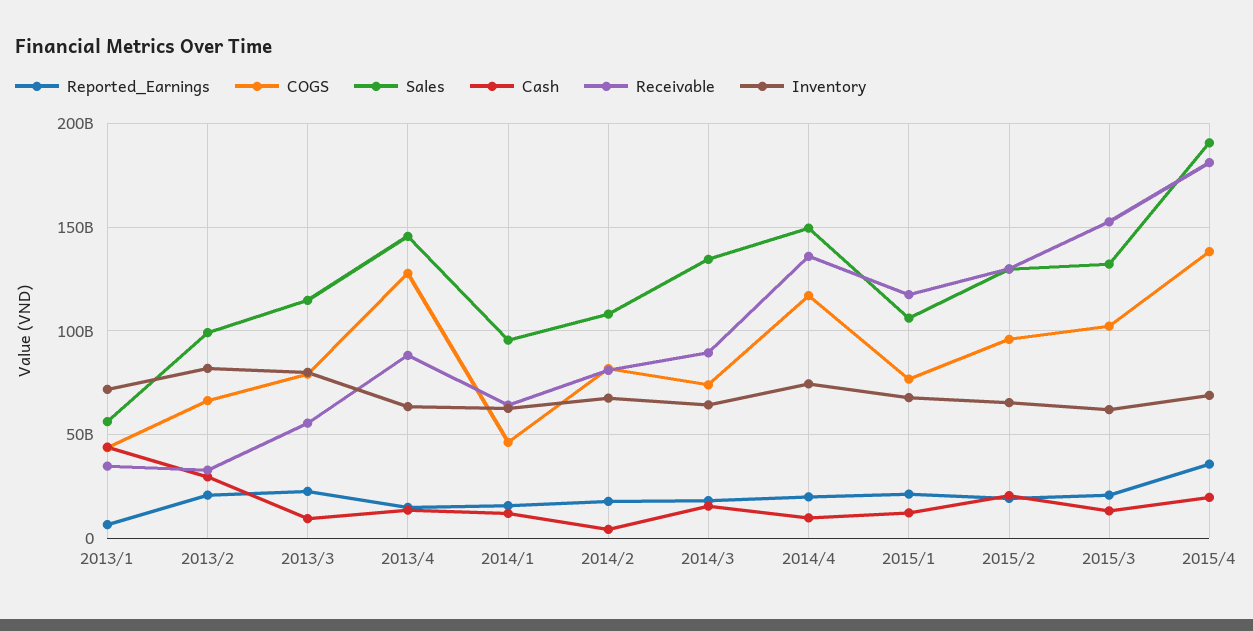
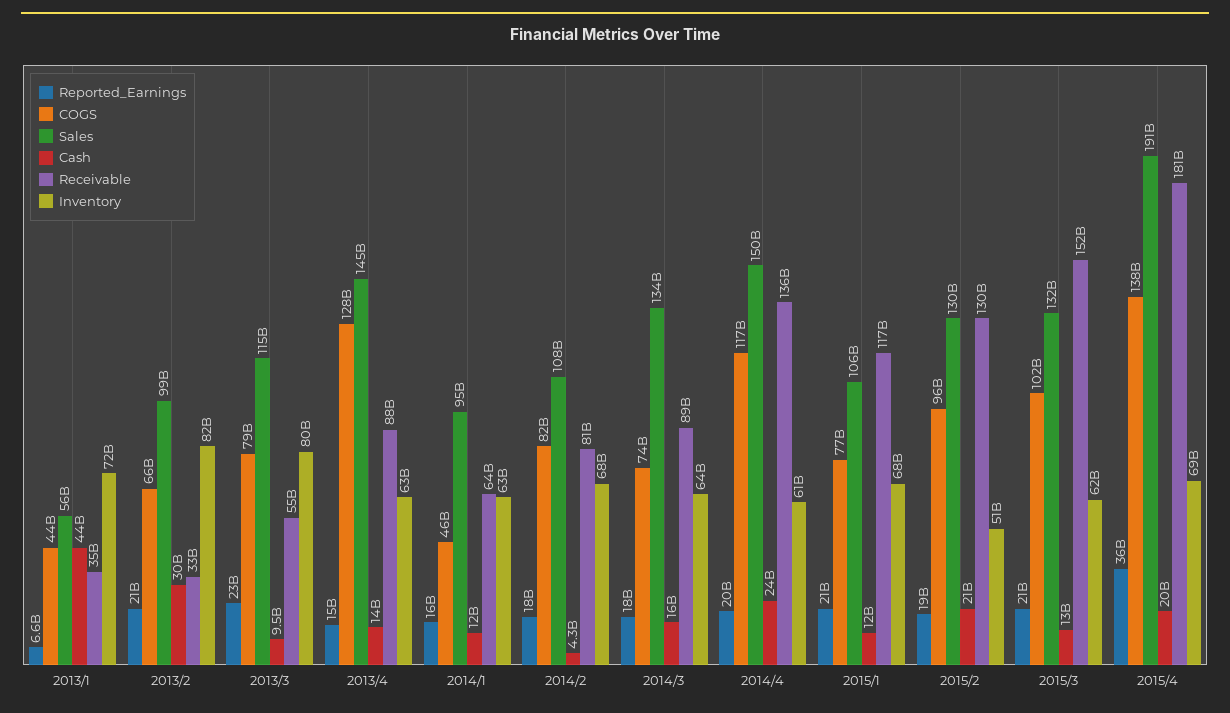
  {
    "Reported_Earnings": {
      "2013/1": 6600000000,
      "2013/2": 21000000000,
      "2013/3": 23000000000,
      "2013/4": 15000000000,
      "2014/1": 16000000000,
      "2014/2": 18000000000,
      "2014/3": 18000000000,
      "2014/4": 20000000000,
      "2015/1": 21000000000,
      "2015/2": 19000000000,
      "2015/3": 21000000000,
      "2015/4": 36000000000
    },
    "COGS": {
      "2013/1": 44000000000,
      "2013/2": 66000000000,
      "2013/3": 79000000000,
      "2013/4": 128000000000,
      "2014/1": 46000000000,
      "2014/2": 82000000000,
      "2014/3": 74000000000,
      "2014/4": 117000000000,
      "2015/1": 77000000000,
      "2015/2": 96000000000,
      "2015/3": 102000000000,
      "2015/4": 138000000000
    },
    "Sales": {
      "2013/1": 56000000000,
      "2013/2": 99000000000,
      "2013/3": 115000000000,
      "2013/4": 145000000000,
      "2014/1": 95000000000,
      "2014/2": 108000000000,
      "2014/3": 134000000000,
      "2014/4": 150000000000,
      "2015/1": 106000000000,
      "2015/2": 130000000000,
      "2015/3": 132000000000,
      "2015/4": 191000000000
    },
    "Cash": {
      "2013/1": 44000000000,
      "2013/2": 30000000000,
      "2013/3": 9500000000,
      "2013/4": 14000000000,
      "2014/1": 12000000000,
      "2014/2": 4300000000,
      "2014/3": 16000000000,
-     "2014/4": 10000000000,
+     "2014/4": 24000000000,
      "2015/1": 12000000000,
      "2015/2": 21000000000,
      "2015/3": 13000000000,
      "2015/4": 20000000000
    },
    "Receivable": {
      "2013/1": 35000000000,
      "2013/2": 33000000000,
      "2013/3": 55000000000,
      "2013/4": 88000000000,
      "2014/1": 64000000000,
      "2014/2": 81000000000,
      "2014/3": 89000000000,
      "2014/4": 136000000000,
      "2015/1": 117000000000,
      "2015/2": 130000000000,
      "2015/3": 152000000000,
      "2015/4": 181000000000
    },
    "Inventory": {
      "2013/1": 72000000000,
      "2013/2": 82000000000,
      "2013/3": 80000000000,
      "2013/4": 63000000000,
      "2014/1": 63000000000,
      "2014/2": 68000000000,
      "2014/3": 64000000000,
-     "2014/4": 75000000000,
+     "2014/4": 61000000000,
      "2015/1": 68000000000,
-     "2015/2": 65000000000,
+     "2015/2": 51000000000,
      "2015/3": 62000000000,
      "2015/4": 69000000000
    }
  }

